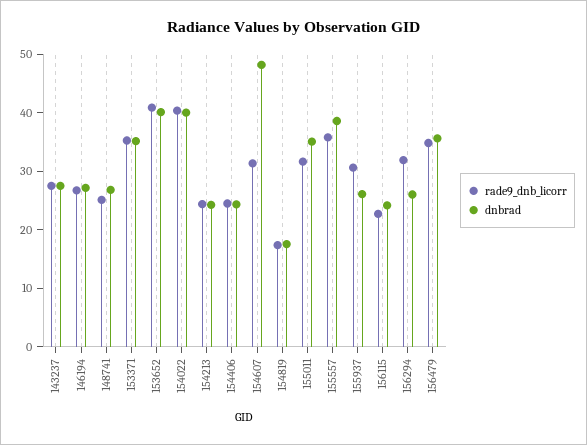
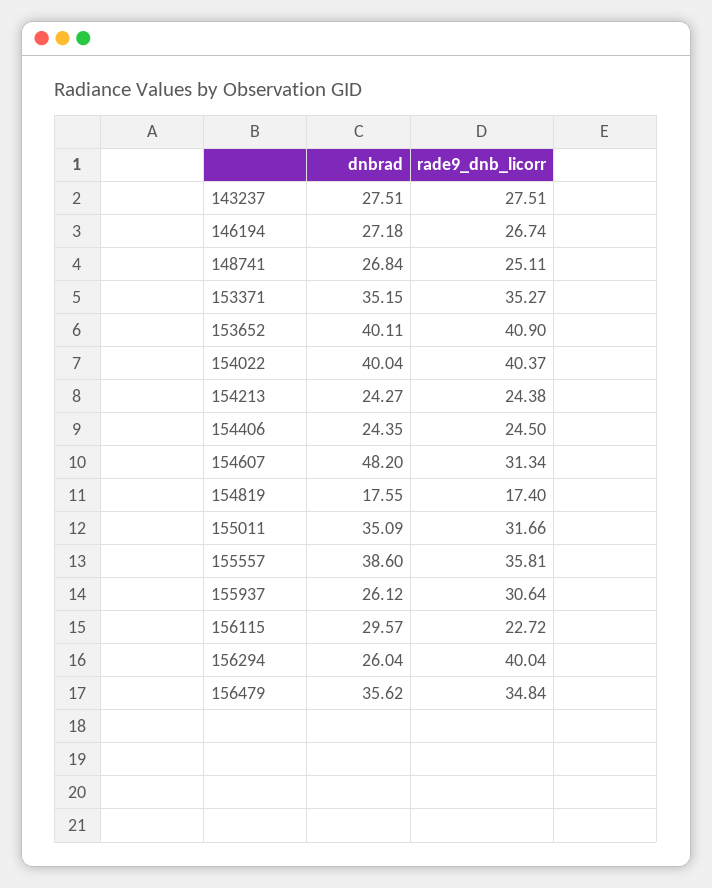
  {
    "rade9_dnb_licorr": {
      "143237": 27.51,
      "146194": 26.74,
      "148741": 25.11,
      "153371": 35.27,
      "153652": 40.9,
      "154022": 40.37,
      "154213": 24.38,
      "154406": 24.5,
      "154607": 31.34,
      "154819": 17.4,
      "155011": 31.66,
      "155557": 35.81,
      "155937": 30.64,
      "156115": 22.72,
-     "156294": 32,
+     "156294": 40.04,
      "156479": 34.84
    },
    "dnbrad": {
      "143237": 27.51,
      "146194": 27.18,
      "148741": 26.84,
      "153371": 35.15,
      "153652": 40.11,
      "154022": 40.04,
      "154213": 24.27,
      "154406": 24.35,
      "154607": 48.2,
      "154819": 17.55,
      "155011": 35.09,
      "155557": 38.6,
      "155937": 26.12,
-     "156115": 24,
+     "156115": 29.57,
      "156294": 26.04,
      "156479": 35.62
    }
  }

